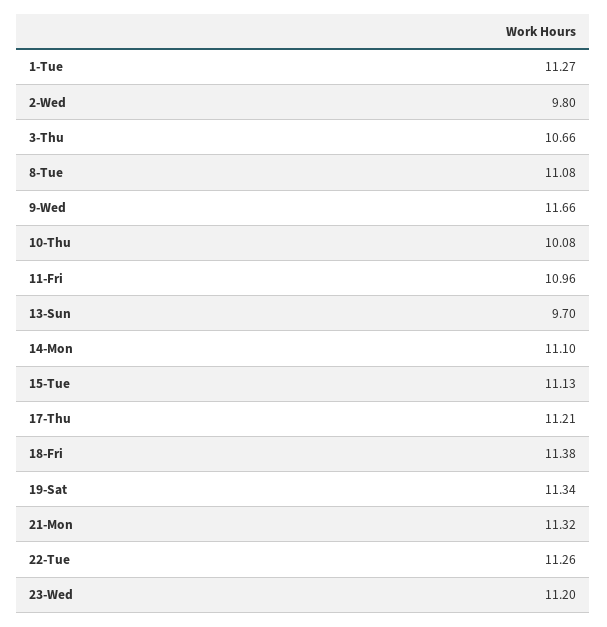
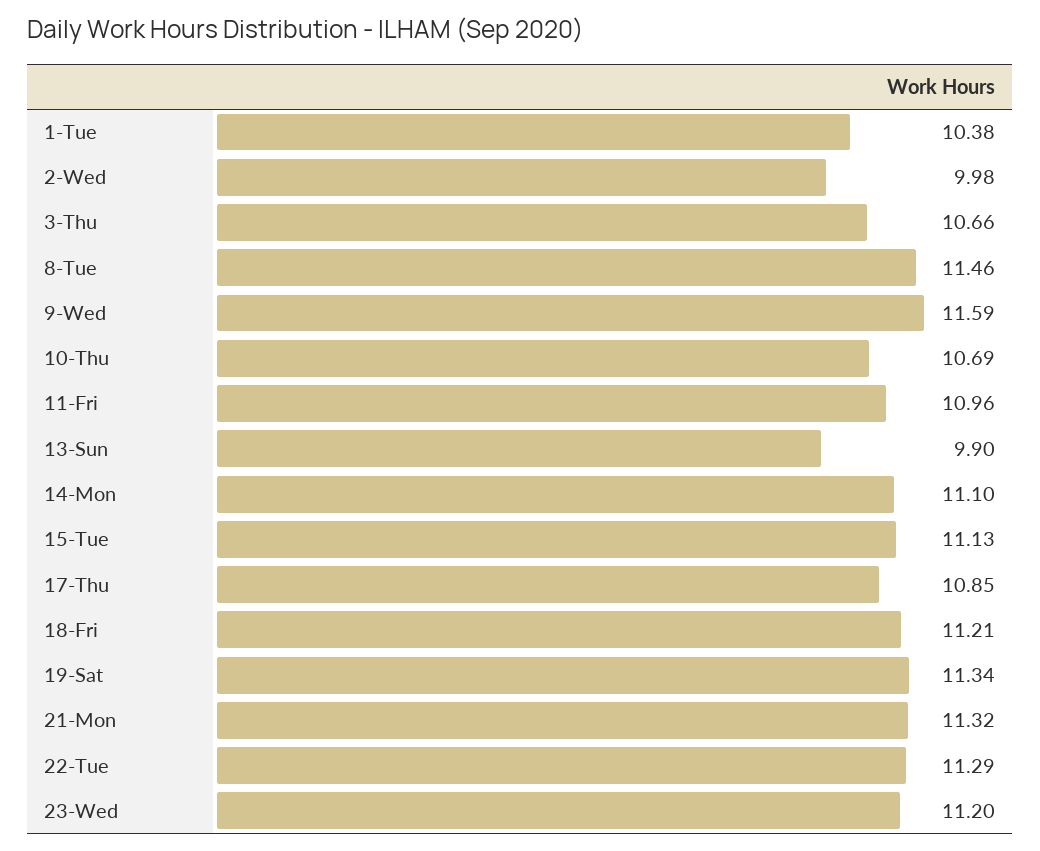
  {
-   "1-Tue": 11.27,
+   "1-Tue": 10.38,
-   "2-Wed": 9.8,
+   "2-Wed": 9.98,
    "3-Thu": 10.66,
-   "8-Tue": 11.08,
+   "8-Tue": 11.46,
-   "9-Wed": 11.66,
+   "9-Wed": 11.59,
-   "10-Thu": 10.08,
+   "10-Thu": 10.69,
    "11-Fri": 10.96,
-   "13-Sun": 9.7,
+   "13-Sun": 9.9,
    "14-Mon": 11.1,
    "15-Tue": 11.13,
-   "17-Thu": 11.21,
+   "17-Thu": 10.85,
-   "18-Fri": 11.38,
+   "18-Fri": 11.21,
    "19-Sat": 11.34,
    "21-Mon": 11.32,
-   "22-Tue": 11.26,
+   "22-Tue": 11.29,
    "23-Wed": 11.2
  }

